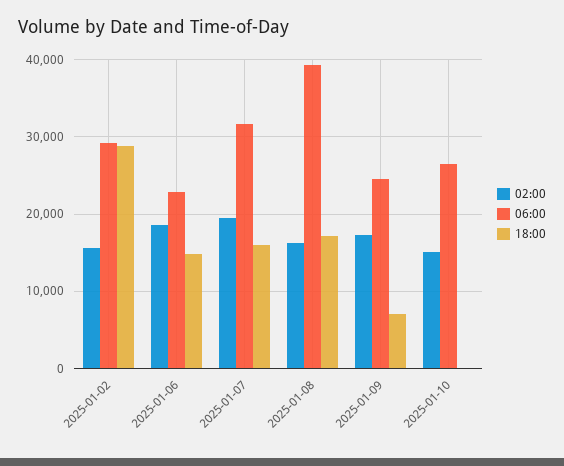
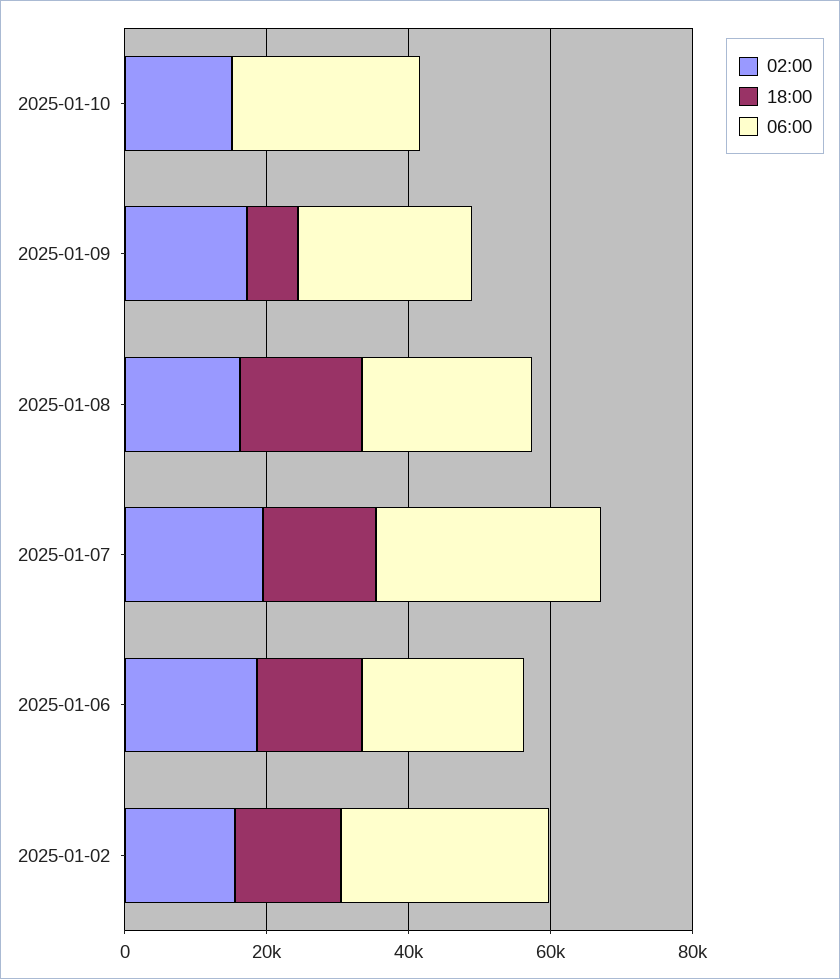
  {
    "02:00": {
      "2025-01-02": 16000,
      "2025-01-06": 19000,
      "2025-01-07": 19000,
      "2025-01-08": 16000,
      "2025-01-09": 17000,
      "2025-01-10": 15000
    },
    "06:00": {
      "2025-01-02": 29000,
      "2025-01-06": 23000,
      "2025-01-07": 32000,
-     "2025-01-08": 39000,
+     "2025-01-08": 25000,
      "2025-01-09": 24000,
      "2025-01-10": 26000
    },
    "18:00": {
-     "2025-01-02": 29000,
+     "2025-01-02": 15000,
      "2025-01-06": 15000,
      "2025-01-07": 16000,
      "2025-01-08": 17000,
      "2025-01-09": 7000,
      "2025-01-10": 0
    }
  }

